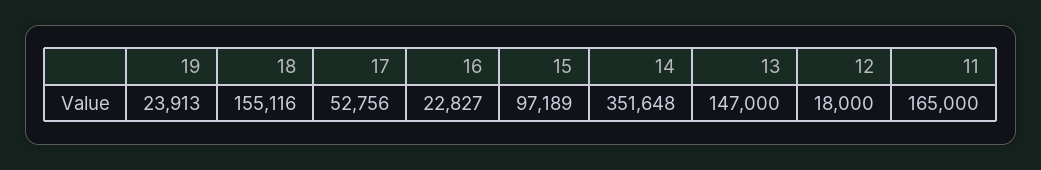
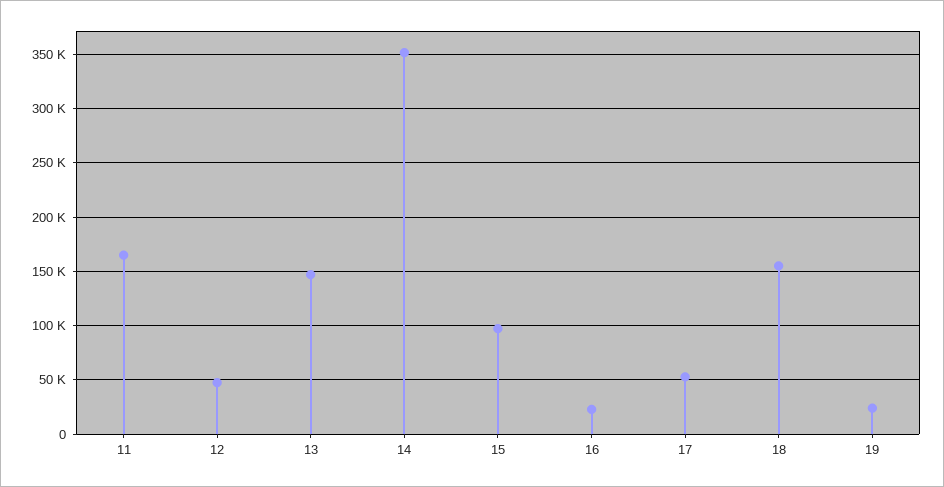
  {
    "19": 23913,
    "18": 155116,
    "17": 52756,
    "16": 22827,
    "15": 97189,
    "14": 351648,
    "13": 147000,
-   "12": 18000,
+   "12": 50000,
    "11": 165000
  }

